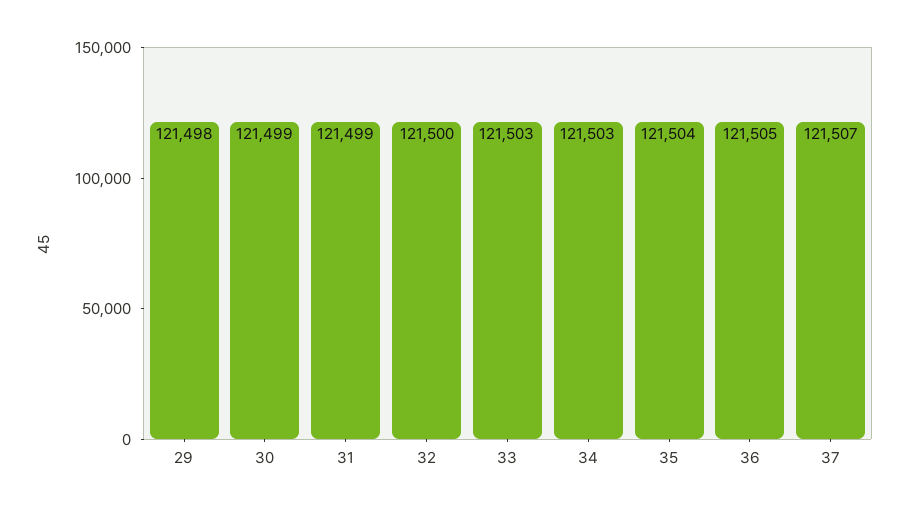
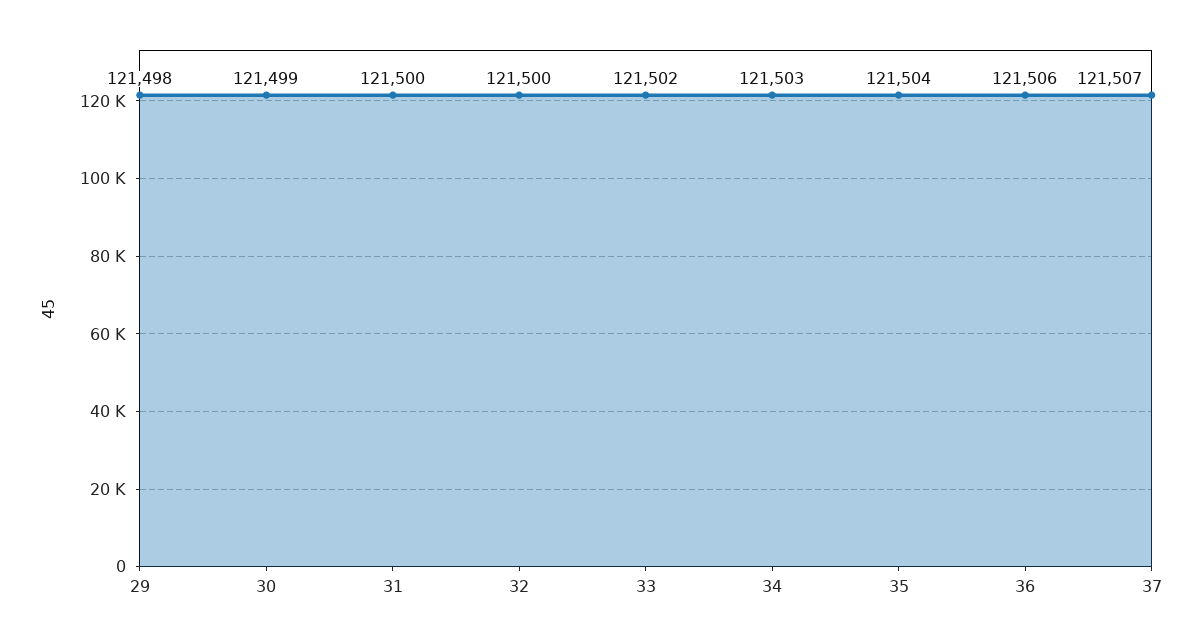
  {
    "29": 121498,
    "30": 121499,
-   "31": 121499,
+   "31": 121500,
    "32": 121500,
-   "33": 121503,
+   "33": 121502,
    "34": 121503,
    "35": 121504,
-   "36": 121505,
+   "36": 121506,
    "37": 121507
  }

